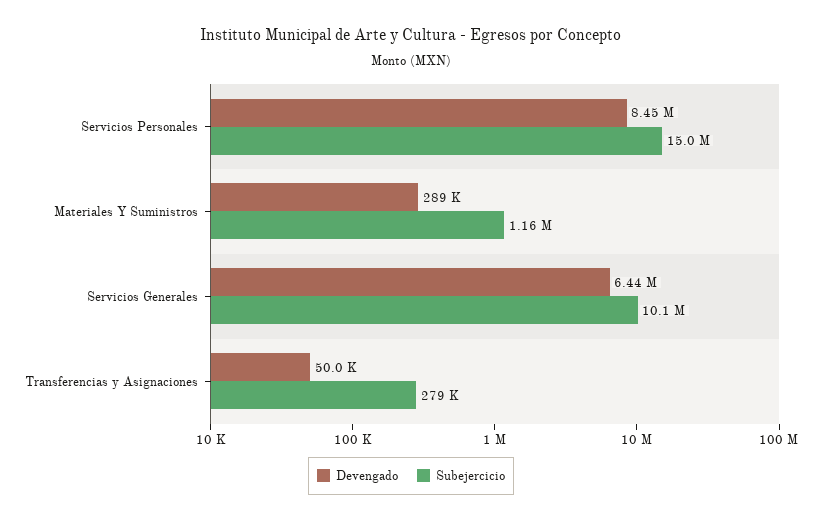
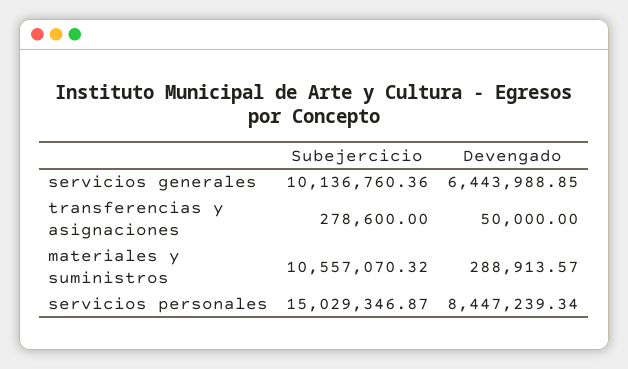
  {
    "Devengado": {
      "Servicios Personales": 8447239.34,
      "Materiales Y Suministros": 288913.57,
      "Servicios Generales": 6443988.85,
      "Transferencias y Asignaciones": 50000
    },
    "Subejercicio": {
      "Servicios Personales": 15029346.87,
-     "Materiales Y Suministros": 1160000,
+     "Materiales Y Suministros": 10557070.32,
      "Servicios Generales": 10136760.36,
      "Transferencias y Asignaciones": 278600
    }
  }

